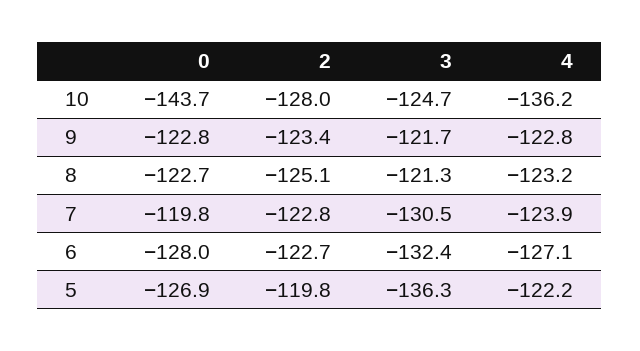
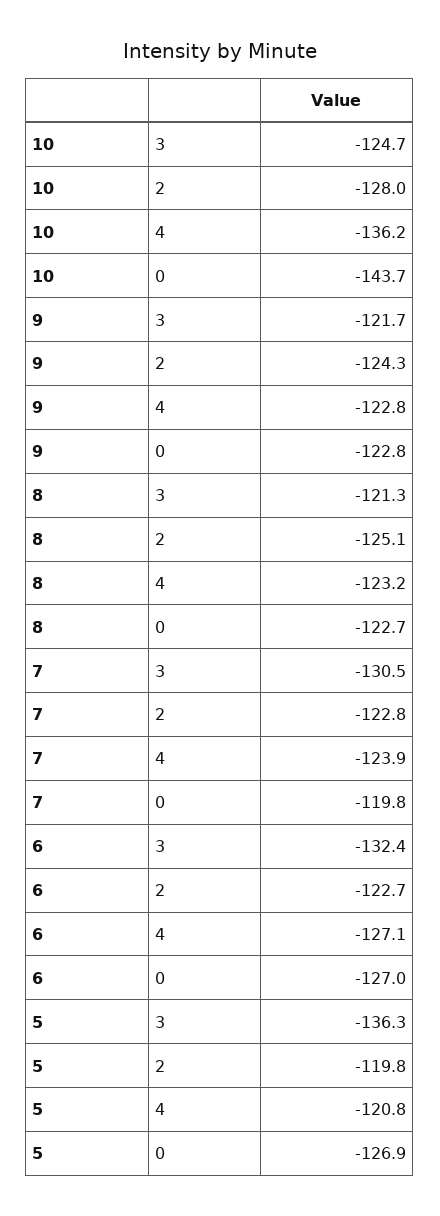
  {
    "0": {
      "10": -143.7,
      "9": -122.8,
      "8": -122.7,
      "7": -119.8,
-     "6": -128,
+     "6": -127,
      "5": -126.9
    },
    "2": {
      "10": -128,
-     "9": -123.4,
+     "9": -124.3,
      "8": -125.1,
      "7": -122.8,
      "6": -122.7,
      "5": -119.8
    },
    "3": {
      "10": -124.7,
      "9": -121.7,
      "8": -121.3,
      "7": -130.5,
      "6": -132.4,
      "5": -136.3
    },
    "4": {
      "10": -136.2,
      "9": -122.8,
      "8": -123.2,
      "7": -123.9,
      "6": -127.1,
-     "5": -122.2
+     "5": -120.8
    }
  }

